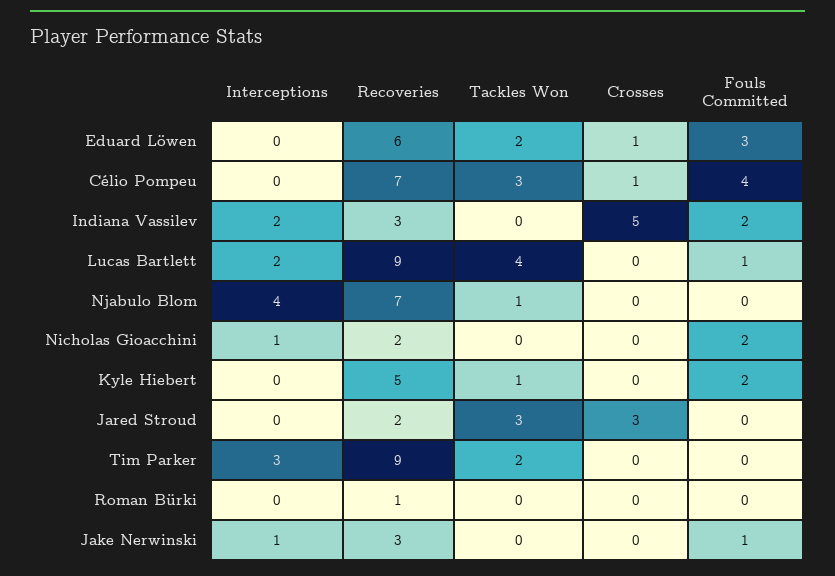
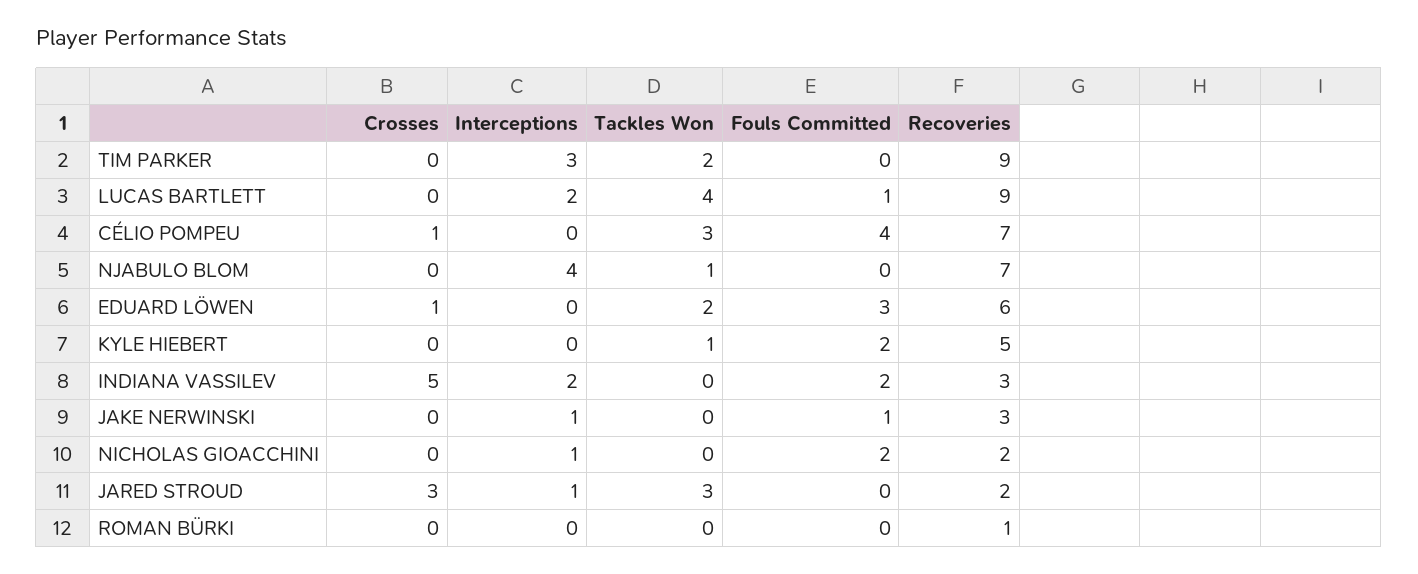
  {
    "Interceptions": {
      "Eduard Löwen": 0,
      "Célio Pompeu": 0,
      "Indiana Vassilev": 2,
      "Lucas Bartlett": 2,
      "Njabulo Blom": 4,
      "Nicholas Gioacchini": 1,
      "Kyle Hiebert": 0,
-     "Jared Stroud": 0,
+     "Jared Stroud": 1,
      "Tim Parker": 3,
      "Roman Bürki": 0,
      "Jake Nerwinski": 1
    },
    "Recoveries": {
      "Eduard Löwen": 6,
      "Célio Pompeu": 7,
      "Indiana Vassilev": 3,
      "Lucas Bartlett": 9,
      "Njabulo Blom": 7,
      "Nicholas Gioacchini": 2,
      "Kyle Hiebert": 5,
      "Jared Stroud": 2,
      "Tim Parker": 9,
      "Roman Bürki": 1,
      "Jake Nerwinski": 3
    },
    "Tackles Won": {
      "Eduard Löwen": 2,
      "Célio Pompeu": 3,
      "Indiana Vassilev": 0,
      "Lucas Bartlett": 4,
      "Njabulo Blom": 1,
      "Nicholas Gioacchini": 0,
      "Kyle Hiebert": 1,
      "Jared Stroud": 3,
      "Tim Parker": 2,
      "Roman Bürki": 0,
      "Jake Nerwinski": 0
    },
    "Crosses": {
      "Eduard Löwen": 1,
      "Célio Pompeu": 1,
      "Indiana Vassilev": 5,
      "Lucas Bartlett": 0,
      "Njabulo Blom": 0,
      "Nicholas Gioacchini": 0,
      "Kyle Hiebert": 0,
      "Jared Stroud": 3,
      "Tim Parker": 0,
      "Roman Bürki": 0,
      "Jake Nerwinski": 0
    },
    "Fouls Committed": {
      "Eduard Löwen": 3,
      "Célio Pompeu": 4,
      "Indiana Vassilev": 2,
      "Lucas Bartlett": 1,
      "Njabulo Blom": 0,
      "Nicholas Gioacchini": 2,
      "Kyle Hiebert": 2,
      "Jared Stroud": 0,
      "Tim Parker": 0,
      "Roman Bürki": 0,
      "Jake Nerwinski": 1
    }
  }

